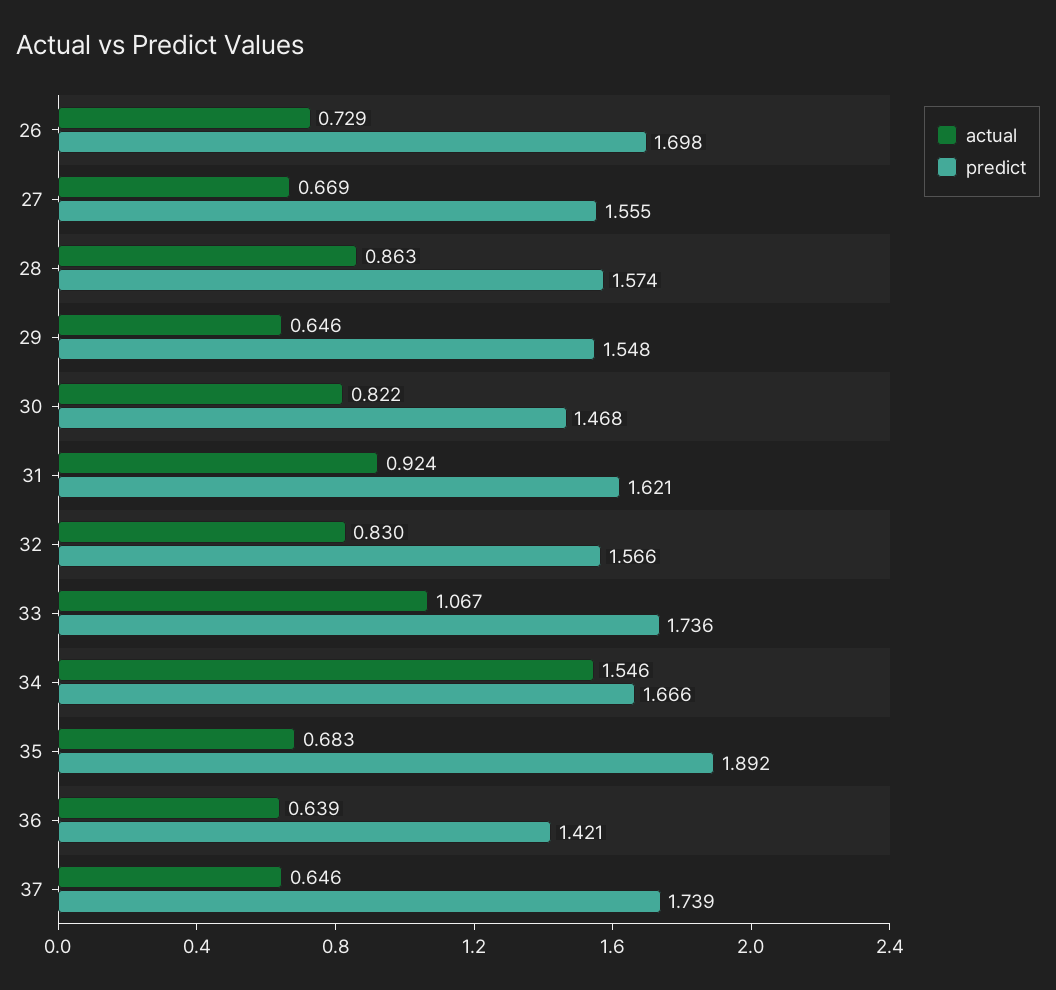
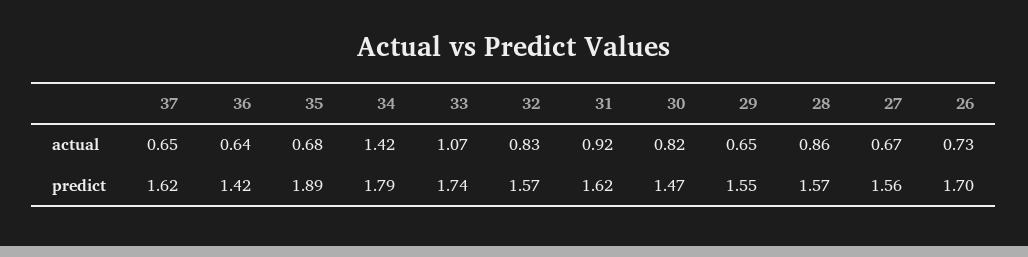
  {
    "actual": {
      "26": 0.729,
      "27": 0.669,
      "28": 0.863,
      "29": 0.646,
      "30": 0.822,
      "31": 0.924,
      "32": 0.83,
      "33": 1.067,
-     "34": 1.546,
+     "34": 1.42,
      "35": 0.683,
      "36": 0.639,
      "37": 0.646
    },
    "predict": {
      "26": 1.698,
      "27": 1.555,
      "28": 1.574,
      "29": 1.548,
      "30": 1.468,
      "31": 1.621,
      "32": 1.566,
      "33": 1.736,
-     "34": 1.666,
+     "34": 1.79,
      "35": 1.892,
      "36": 1.421,
-     "37": 1.739
+     "37": 1.62
    }
  }

